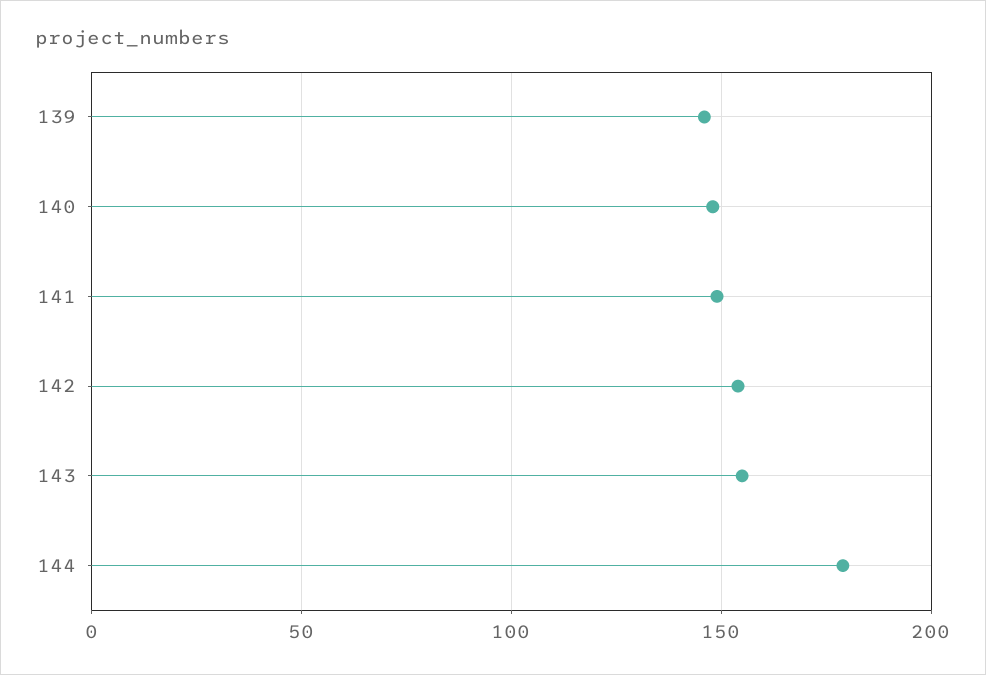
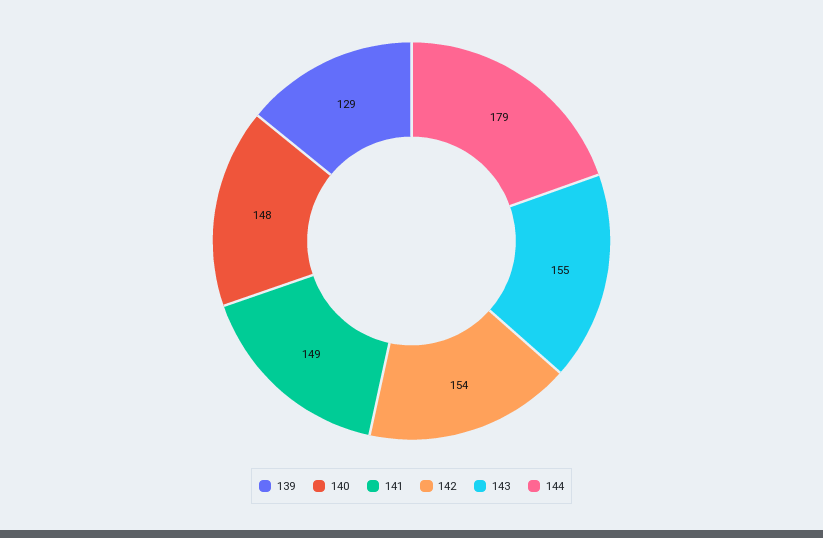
  {
-   "139": 145,
+   "139": 129,
    "140": 148,
    "141": 149,
    "142": 154,
    "143": 155,
    "144": 179
  }

